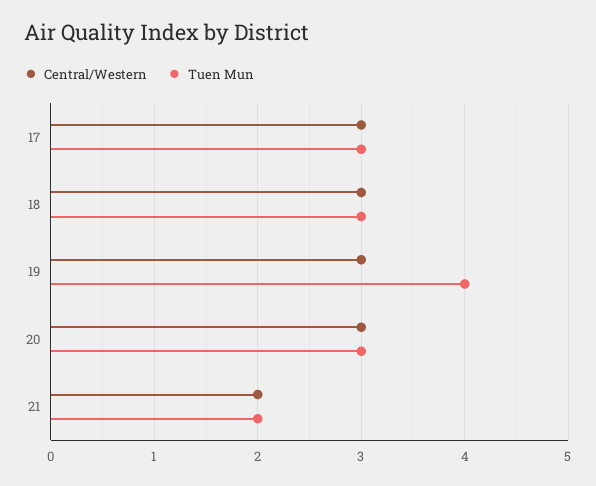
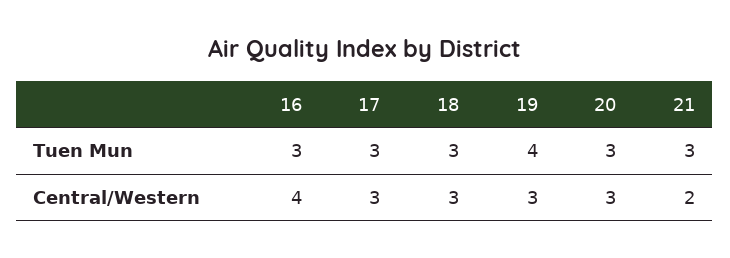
  {
    "Central/Western": {
      "17": 3,
      "18": 3,
      "19": 3,
      "20": 3,
-     "21": 2
+     "21": 2,
+     "16": 4
    },
    "Tuen Mun": {
      "17": 3,
      "18": 3,
      "19": 4,
      "20": 3,
-     "21": 2
+     "21": 3,
+     "16": 3
    }
  }

